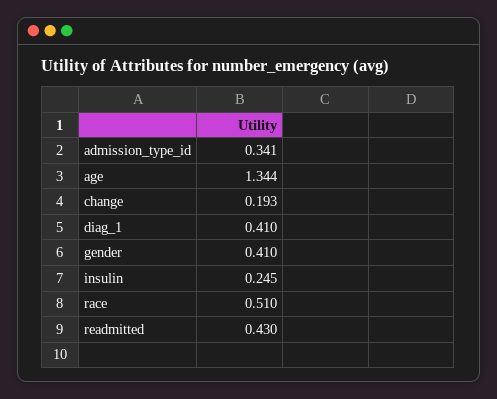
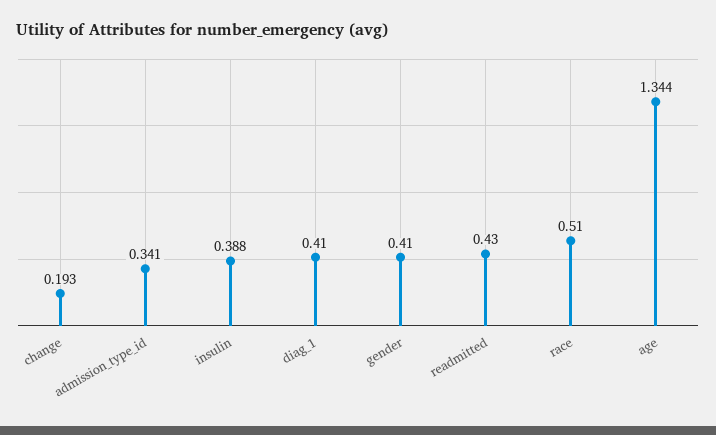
  {
    "admission_type_id": 0.341,
    "age": 1.344,
    "change": 0.193,
    "diag_1": 0.41,
    "gender": 0.41,
-   "insulin": 0.245,
+   "insulin": 0.388,
    "race": 0.51,
    "readmitted": 0.43
  }

